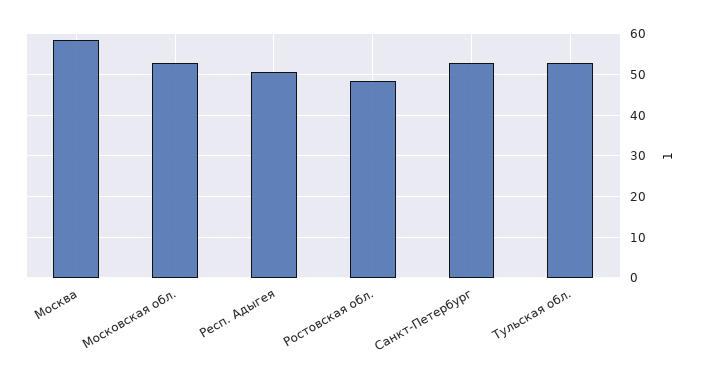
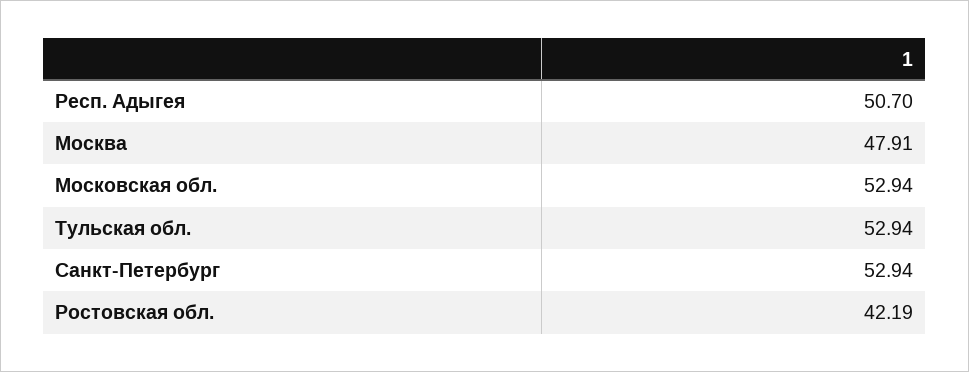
  {
-   "Москва": 58,
+   "Москва": 47.91,
    "Московская обл.": 52.94,
    "Респ. Адыгея": 50.7,
-   "Ростовская обл.": 48,
+   "Ростовская обл.": 42.19,
    "Санкт-Петербург": 52.94,
    "Тульская обл.": 52.94
  }

